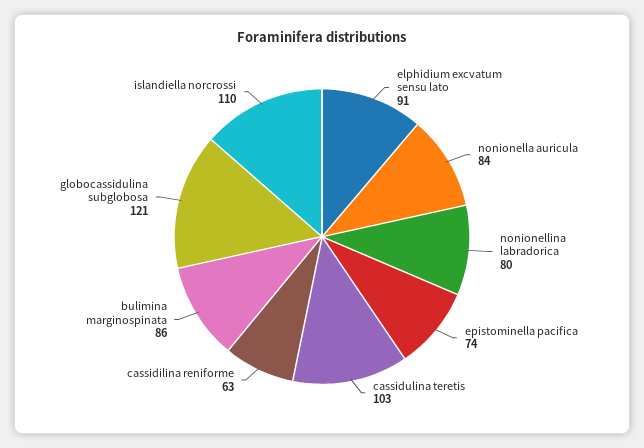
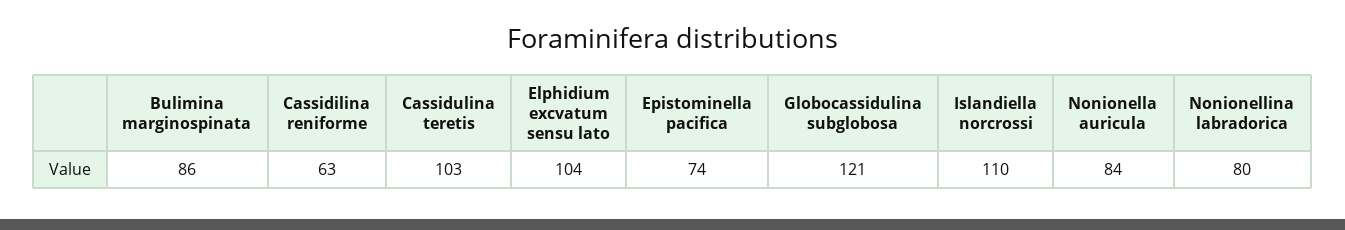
  {
-   "elphidium excvatum sensu lato": 91,
+   "elphidium excvatum sensu lato": 104,
    "nonionella auricula": 84,
    "nonionellina labradorica": 80,
    "epistominella pacifica": 74,
    "cassidulina teretis": 103,
    "cassidilina reniforme": 63,
    "bulimina marginospinata": 86,
    "globocassidulina subglobosa": 121,
    "islandiella norcrossi": 110
  }

